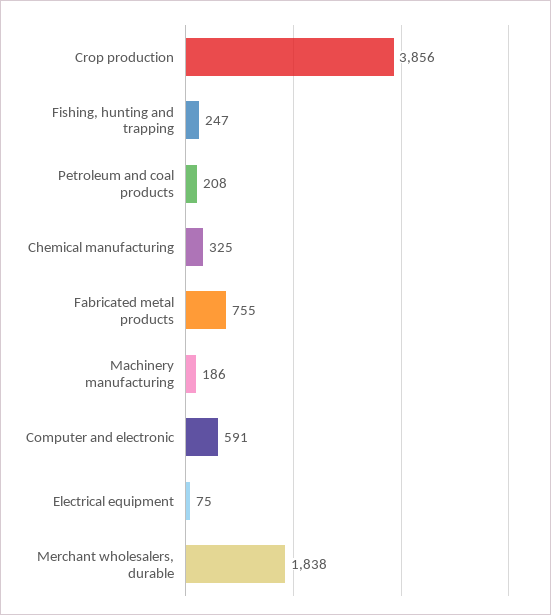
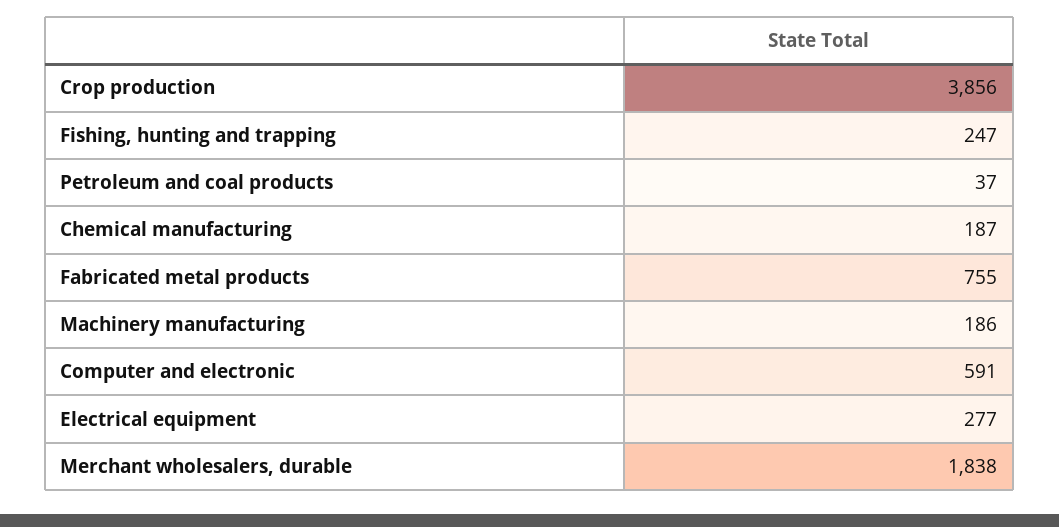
  {
    "Crop production": 3856,
    "Fishing, hunting and trapping": 247,
-   "Petroleum and coal products": 208,
+   "Petroleum and coal products": 37,
-   "Chemical manufacturing": 325,
+   "Chemical manufacturing": 187,
    "Fabricated metal products": 755,
    "Machinery manufacturing": 186,
    "Computer and electronic": 591,
-   "Electrical equipment": 75,
+   "Electrical equipment": 277,
    "Merchant wholesalers, durable": 1838
  }

